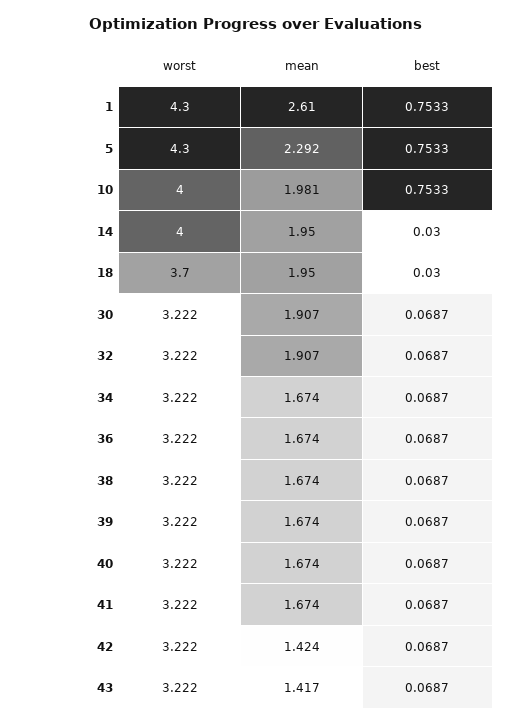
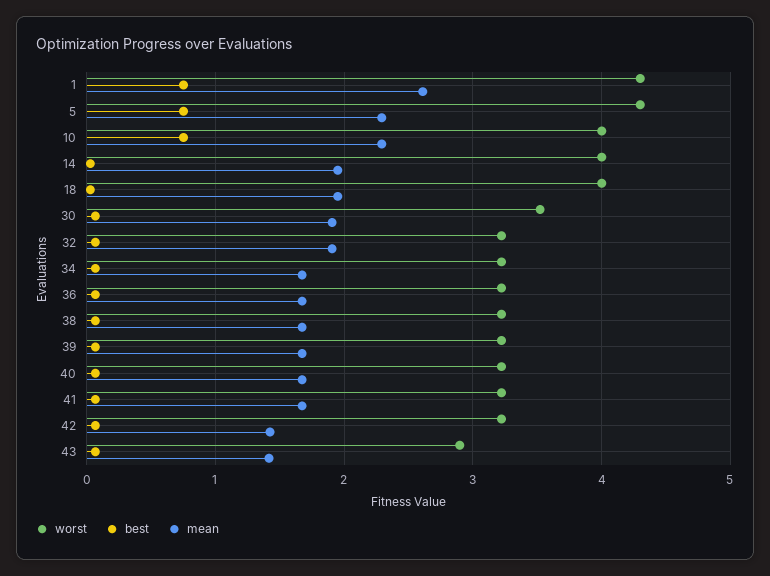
  {
    "worst": {
      "1": 4.3,
      "5": 4.3,
      "10": 4,
      "14": 4,
-     "18": 3.7,
+     "18": 4,
-     "30": 3.222,
+     "30": 3.5,
      "32": 3.222,
      "34": 3.222,
      "36": 3.222,
      "38": 3.222,
      "39": 3.222,
      "40": 3.222,
      "41": 3.222,
      "42": 3.222,
-     "43": 3.222
+     "43": 2.9
    },
    "mean": {
      "1": 2.61,
      "5": 2.292,
-     "10": 1.981,
+     "10": 2.3,
      "14": 1.95,
      "18": 1.95,
      "30": 1.907,
      "32": 1.907,
      "34": 1.674,
      "36": 1.674,
      "38": 1.674,
      "39": 1.674,
      "40": 1.674,
      "41": 1.674,
      "42": 1.424,
      "43": 1.417
    },
    "best": {
      "1": 0.7533,
      "5": 0.7533,
      "10": 0.7533,
      "14": 0.03,
      "18": 0.03,
      "30": 0.0687,
      "32": 0.0687,
      "34": 0.0687,
      "36": 0.0687,
      "38": 0.0687,
      "39": 0.0687,
      "40": 0.0687,
      "41": 0.0687,
      "42": 0.0687,
      "43": 0.0687
    }
  }

